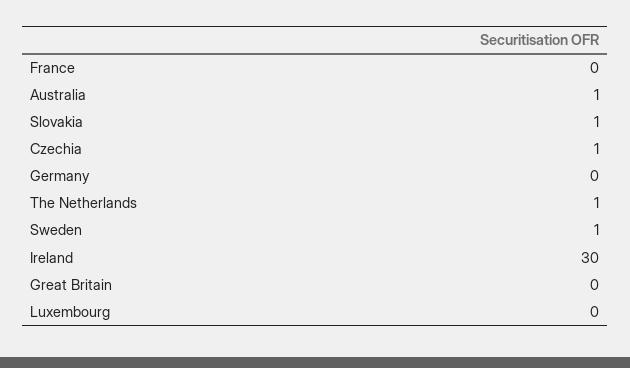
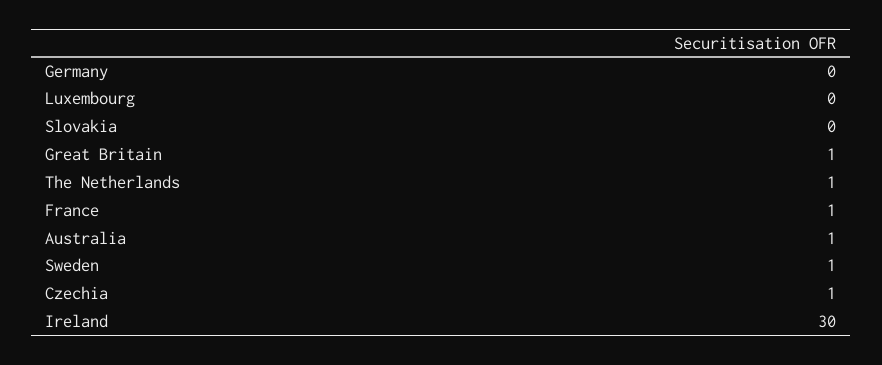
  {
-   "France": 0,
+   "France": 1,
    "Australia": 1,
-   "Slovakia": 1,
+   "Slovakia": 0,
    "Czechia": 1,
    "Germany": 0,
    "The Netherlands": 1,
    "Sweden": 1,
    "Ireland": 30,
-   "Great Britain": 0,
+   "Great Britain": 1,
    "Luxembourg": 0
  }

